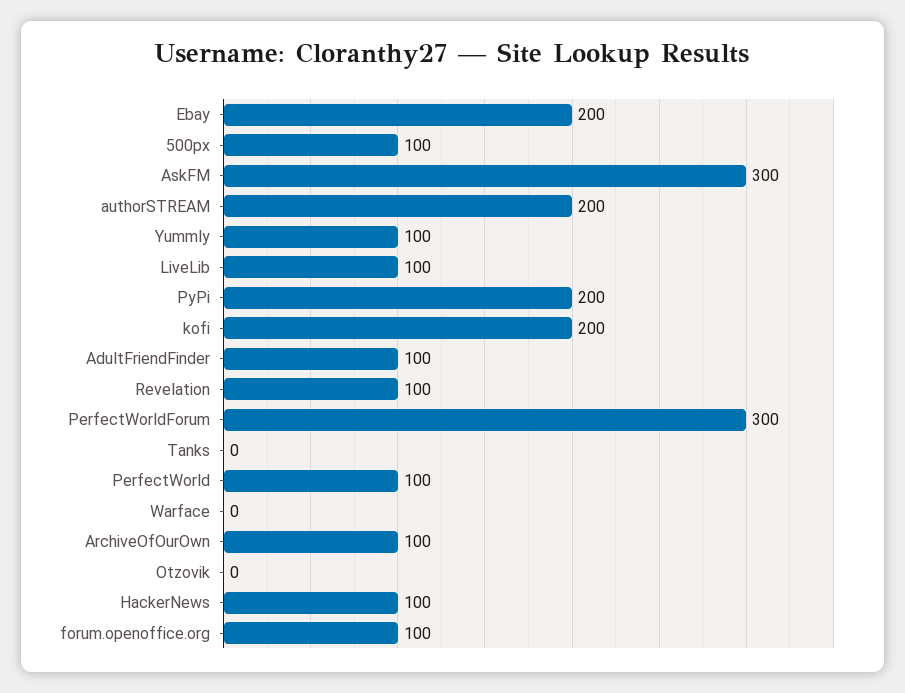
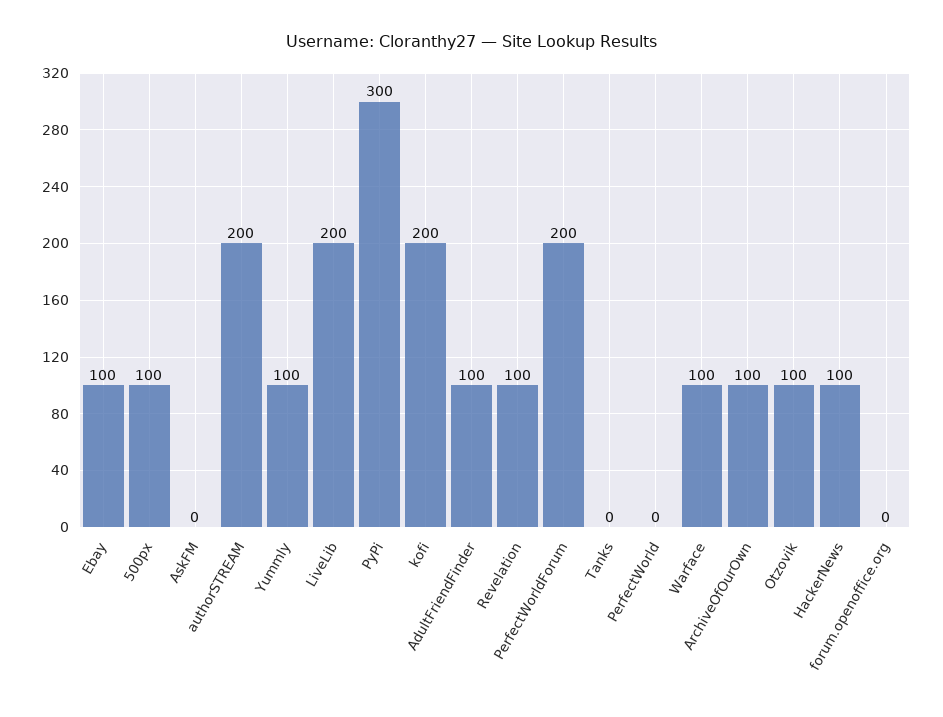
  {
-   "Ebay": 200,
+   "Ebay": 100,
    "500px": 100,
-   "AskFM": 300,
+   "AskFM": 0,
    "authorSTREAM": 200,
    "Yummly": 100,
-   "LiveLib": 100,
+   "LiveLib": 200,
-   "PyPi": 200,
+   "PyPi": 300,
    "kofi": 200,
    "AdultFriendFinder": 100,
    "Revelation": 100,
-   "PerfectWorldForum": 300,
+   "PerfectWorldForum": 200,
    "Tanks": 0,
-   "PerfectWorld": 100,
+   "PerfectWorld": 0,
-   "Warface": 0,
+   "Warface": 100,
    "ArchiveOfOurOwn": 100,
-   "Otzovik": 0,
+   "Otzovik": 100,
    "HackerNews": 100,
-   "forum.openoffice.org": 100
+   "forum.openoffice.org": 0
  }

